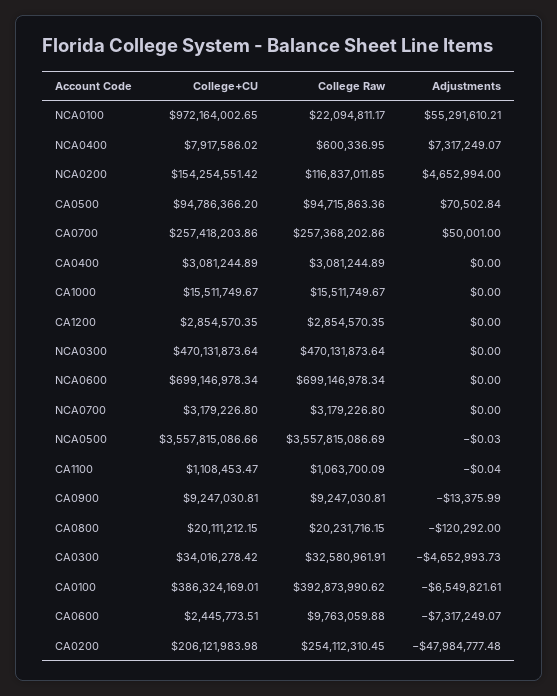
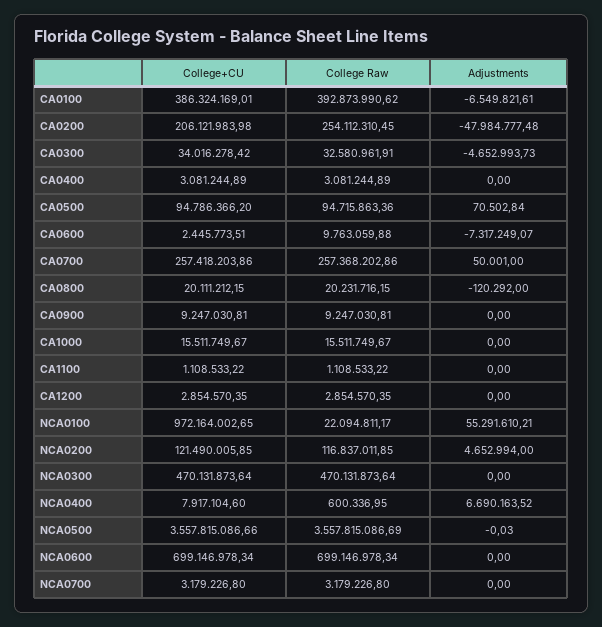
  {
    "College+CU": {
      "NCA0100": 972164002.65,
-     "NCA0400": 7917586.02,
+     "NCA0400": 7917104.6,
-     "NCA0200": 154254551.42,
+     "NCA0200": 121490005.85,
      "CA0500": 94786366.2,
      "CA0700": 257418203.86,
      "CA0400": 3081244.89,
      "CA1000": 15511749.67,
      "CA1200": 2854570.35,
      "NCA0300": 470131873.64,
      "NCA0600": 699146978.34,
      "NCA0700": 3179226.8,
      "NCA0500": 3557815086.66,
-     "CA1100": 1108453.47,
+     "CA1100": 1108533.22,
      "CA0900": 9247030.81,
      "CA0800": 20111212.15,
      "CA0300": 34016278.42,
      "CA0100": 386324169.01,
      "CA0600": 2445773.51,
      "CA0200": 206121983.98
    },
    "College Raw": {
      "NCA0100": 22094811.17,
      "NCA0400": 600336.95,
      "NCA0200": 116837011.85,
      "CA0500": 94715863.36,
      "CA0700": 257368202.86,
      "CA0400": 3081244.89,
      "CA1000": 15511749.67,
      "CA1200": 2854570.35,
      "NCA0300": 470131873.64,
      "NCA0600": 699146978.34,
      "NCA0700": 3179226.8,
      "NCA0500": 3557815086.69,
-     "CA1100": 1063700.09,
+     "CA1100": 1108533.22,
      "CA0900": 9247030.81,
      "CA0800": 20231716.15,
      "CA0300": 32580961.91,
      "CA0100": 392873990.62,
      "CA0600": 9763059.88,
      "CA0200": 254112310.45
    },
    "Adjustments": {
      "NCA0100": 55291610.21,
-     "NCA0400": 7317249.07,
+     "NCA0400": 6690163.52,
      "NCA0200": 4652994,
      "CA0500": 70502.84,
      "CA0700": 50001,
      "CA0400": 0,
      "CA1000": 0,
      "CA1200": 0,
      "NCA0300": 0,
      "NCA0600": 0,
      "NCA0700": 0,
      "NCA0500": -0.03,
-     "CA1100": -0.04,
+     "CA1100": 0,
-     "CA0900": -13375.99,
+     "CA0900": 0,
      "CA0800": -120292,
      "CA0300": -4652993.73,
      "CA0100": -6549821.61,
      "CA0600": -7317249.07,
      "CA0200": -47984777.48
    }
  }

